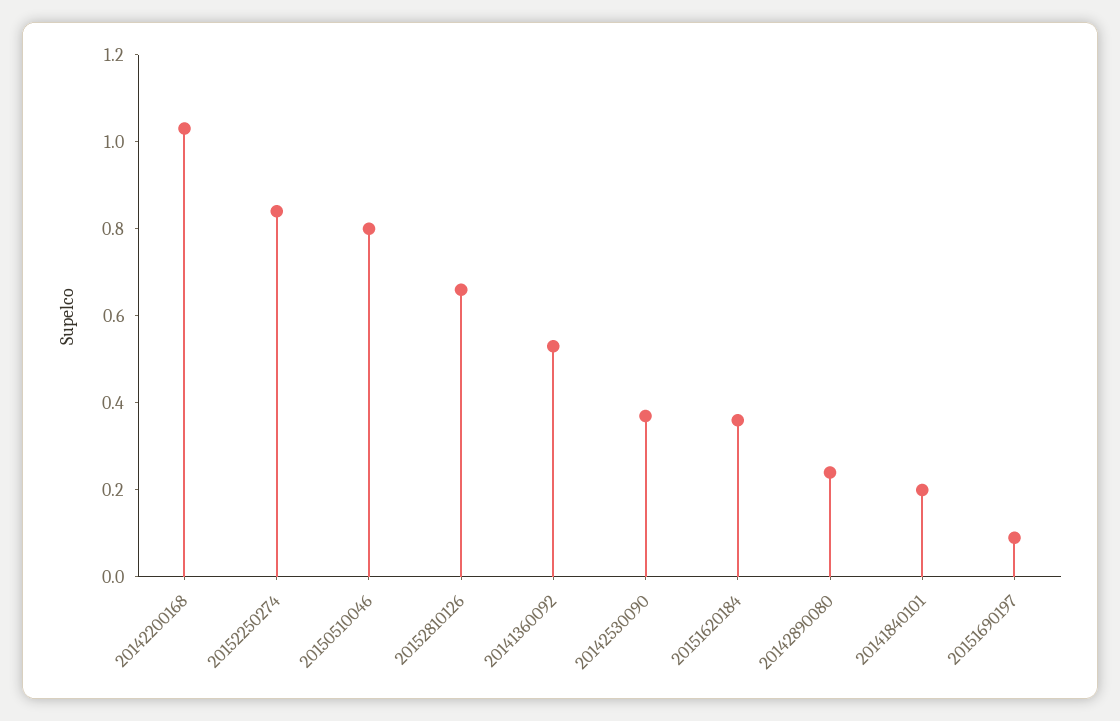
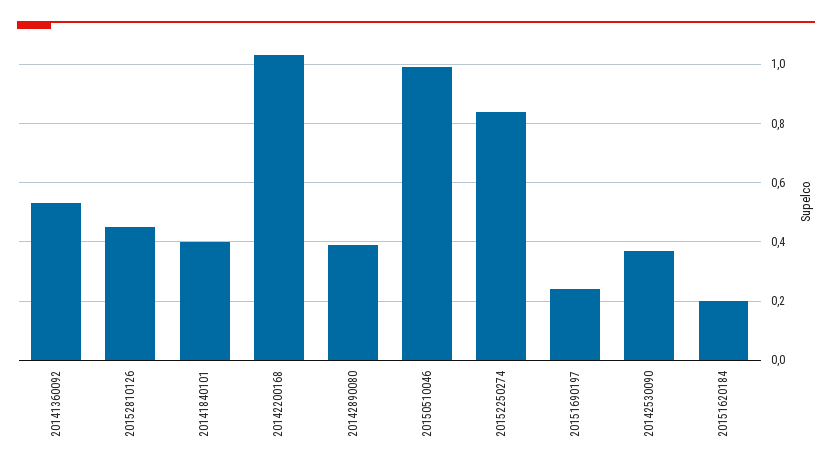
  {
    "20142200168": 1.05,
    "20152250274": 0.85,
-   "20150510046": 0.8,
+   "20150510046": 1,
-   "20152810126": 0.65,
+   "20152810126": 0.45,
    "20141360092": 0.55,
    "20142530090": 0.35,
-   "20151620184": 0.35,
+   "20151620184": 0.2,
-   "20142890080": 0.25,
+   "20142890080": 0.4,
-   "20141840101": 0.2,
+   "20141840101": 0.4,
-   "20151690197": 0.1
+   "20151690197": 0.25
  }

